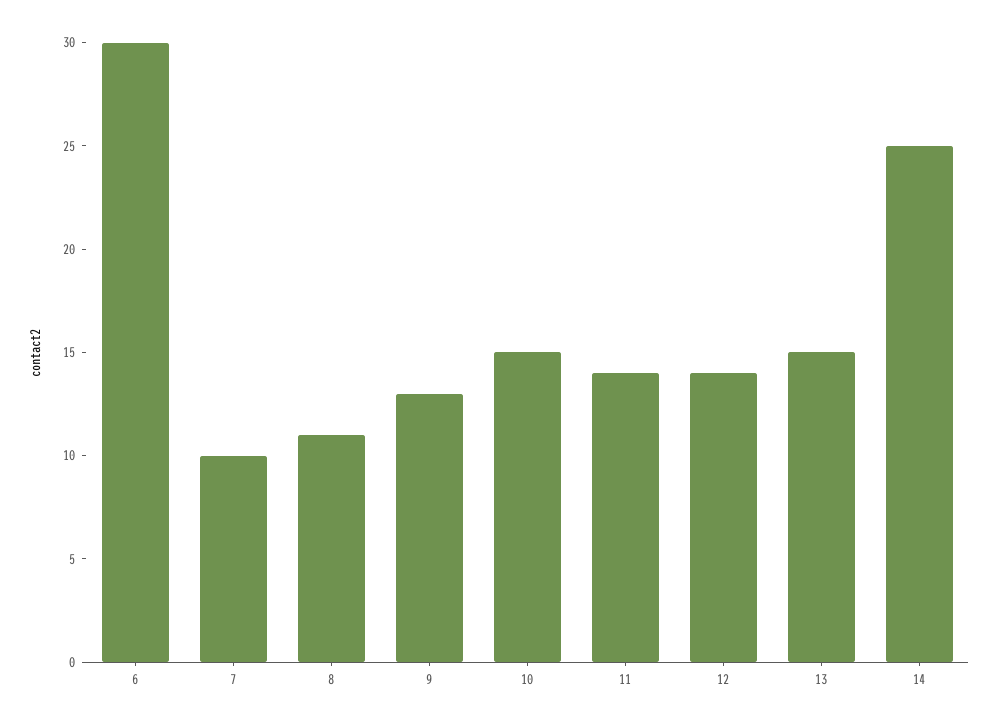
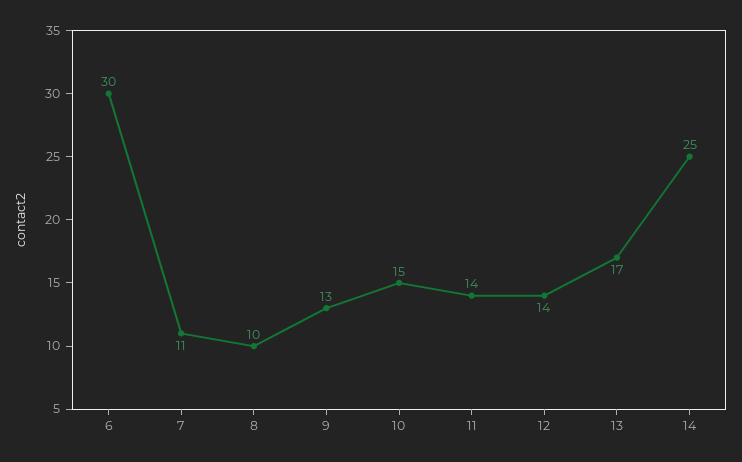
  {
    "6": 30,
-   "7": 10,
+   "7": 11,
-   "8": 11,
+   "8": 10,
    "9": 13,
    "10": 15,
    "11": 14,
    "12": 14,
-   "13": 15,
+   "13": 17,
    "14": 25
  }

